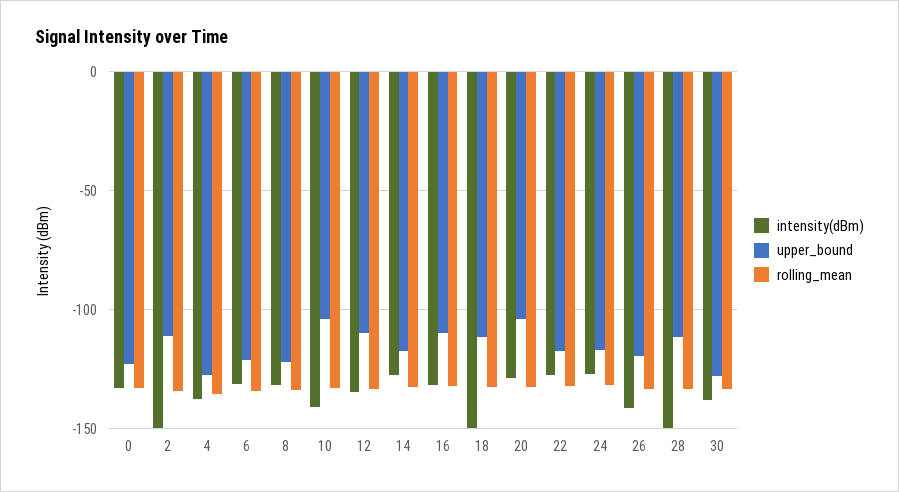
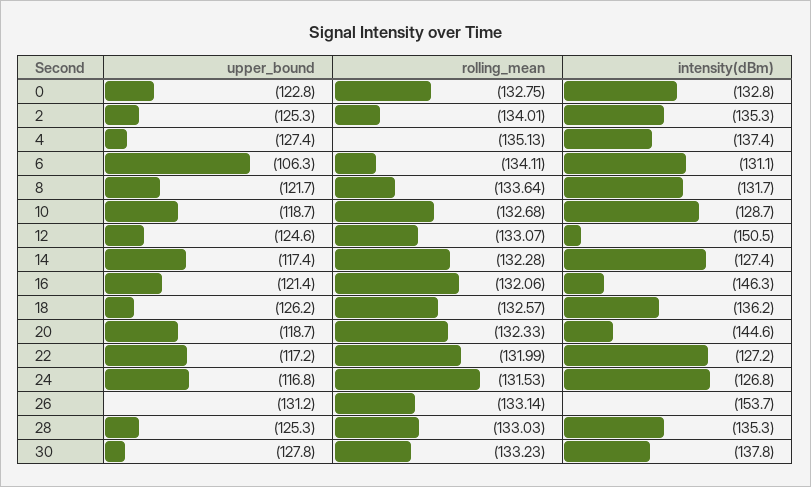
  {
    "intensity(dBm)": {
      "0": -132.8,
-     "2": -150,
+     "2": -135.3,
      "4": -137.4,
      "6": -131.1,
      "8": -131.7,
-     "10": -140,
+     "10": -128.7,
-     "12": -135,
+     "12": -150.5,
      "14": -127.4,
-     "16": -130,
+     "16": -146.3,
-     "18": -150,
+     "18": -136.2,
-     "20": -130,
+     "20": -144.6,
      "22": -127.2,
      "24": -126.8,
-     "26": -140,
+     "26": -153.7,
-     "28": -150,
+     "28": -135.3,
      "30": -137.8
    },
    "upper_bound": {
      "0": -122.8,
-     "2": -110,
+     "2": -125.3,
      "4": -127.4,
-     "6": -120,
+     "6": -106.3,
      "8": -121.7,
-     "10": -105,
+     "10": -118.7,
-     "12": -110,
+     "12": -124.6,
      "14": -117.4,
-     "16": -110,
+     "16": -121.4,
-     "18": -110,
+     "18": -126.2,
-     "20": -105,
+     "20": -118.7,
      "22": -117.2,
      "24": -116.8,
-     "26": -120,
+     "26": -131.2,
-     "28": -110,
+     "28": -125.3,
      "30": -127.8
    },
    "rolling_mean": {
      "0": -132.75,
      "2": -134.01,
      "4": -135.13,
      "6": -134.11,
      "8": -133.64,
      "10": -132.68,
      "12": -133.07,
      "14": -132.28,
      "16": -132.06,
      "18": -132.57,
      "20": -132.33,
      "22": -131.99,
      "24": -131.53,
      "26": -133.14,
      "28": -133.03,
      "30": -133.23
    }
  }

